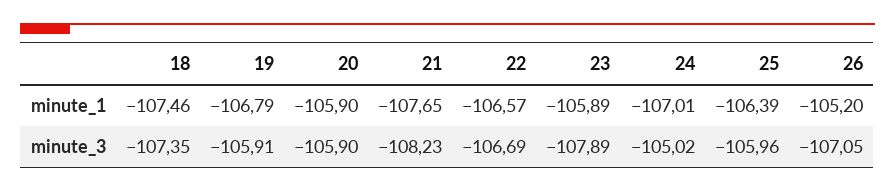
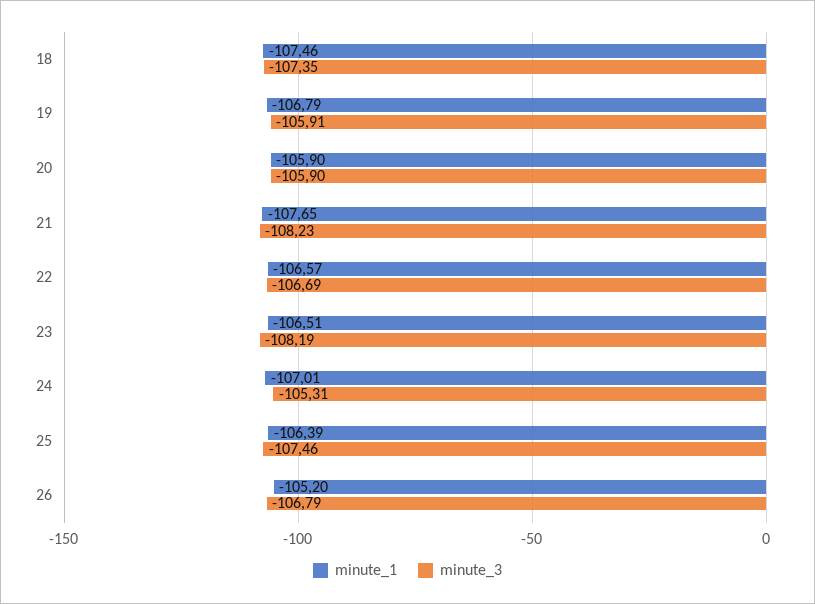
  {
    "minute_1": {
      "18": -107.46,
      "19": -106.79,
      "20": -105.9,
      "21": -107.65,
      "22": -106.57,
-     "23": -105.89,
+     "23": -106.51,
      "24": -107.01,
      "25": -106.39,
      "26": -105.2
    },
    "minute_3": {
      "18": -107.35,
      "19": -105.91,
      "20": -105.9,
      "21": -108.23,
      "22": -106.69,
-     "23": -107.89,
+     "23": -108.19,
-     "24": -105.02,
+     "24": -105.31,
-     "25": -105.96,
+     "25": -107.46,
-     "26": -107.05
+     "26": -106.79
    }
  }

